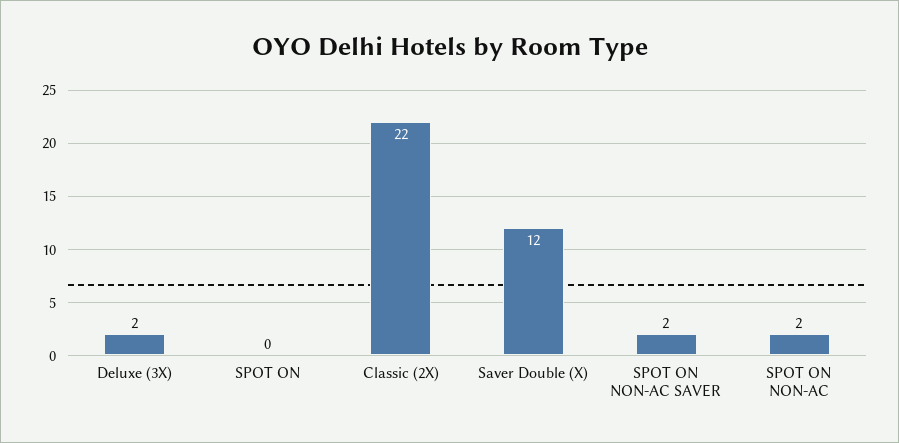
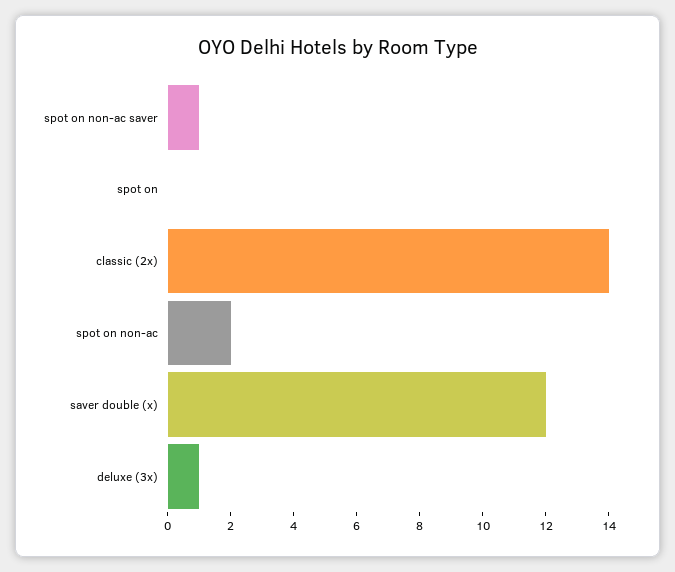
  {
-   "Deluxe (3X)": 2,
+   "Deluxe (3X)": 1,
    "SPOT ON": 0,
-   "Classic (2X)": 22,
+   "Classic (2X)": 14,
    "Saver Double (X)": 12,
-   "SPOT ON NON-AC SAVER": 2,
+   "SPOT ON NON-AC SAVER": 1,
    "SPOT ON NON-AC": 2
  }

